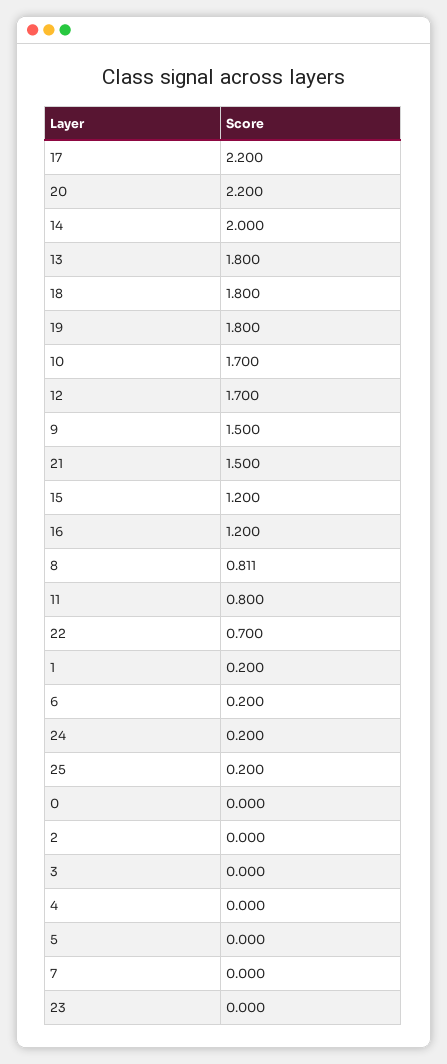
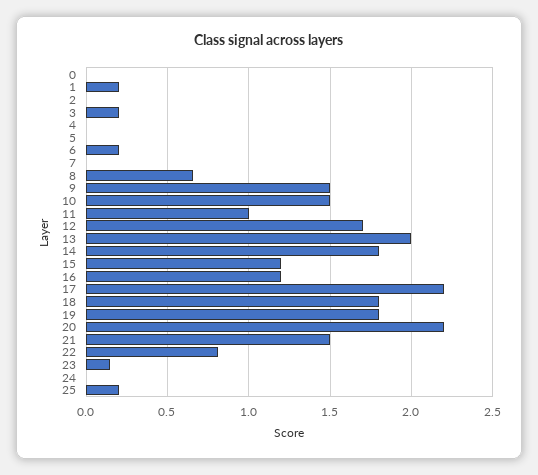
  {
    "17": 2.2,
    "20": 2.2,
-   "14": 2,
+   "14": 1.8,
-   "13": 1.8,
+   "13": 2,
    "18": 1.8,
    "19": 1.8,
-   "10": 1.7,
+   "10": 1.5,
    "12": 1.7,
    "9": 1.5,
    "21": 1.5,
    "15": 1.2,
    "16": 1.2,
-   "8": 0.811,
+   "8": 0.65,
-   "11": 0.8,
+   "11": 1,
-   "22": 0.7,
+   "22": 0.8,
    "1": 0.2,
    "6": 0.2,
-   "24": 0.2,
+   "24": 0,
    "25": 0.2,
    "0": 0,
    "2": 0,
-   "3": 0,
+   "3": 0.2,
    "4": 0,
    "5": 0,
    "7": 0,
-   "23": 0
+   "23": 0.15
  }

